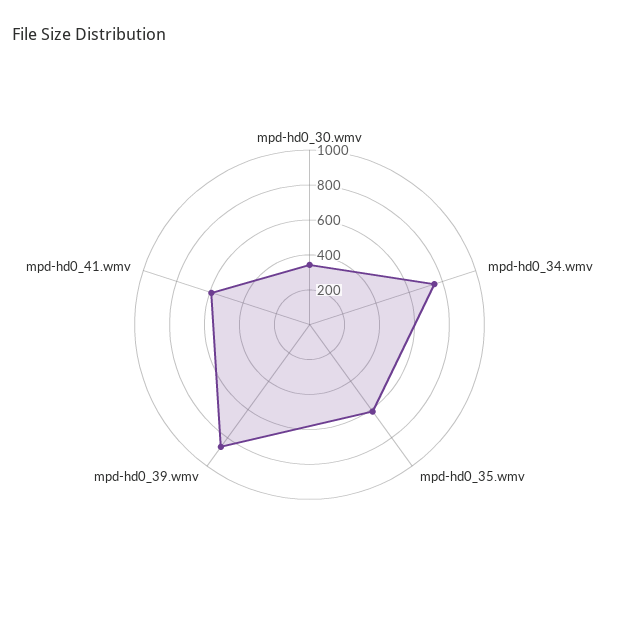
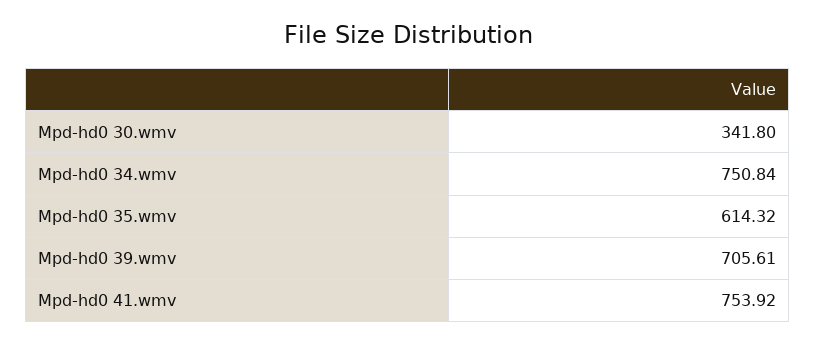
  {
    "mpd-hd0_30.wmv": 341.8,
    "mpd-hd0_34.wmv": 750.84,
    "mpd-hd0_35.wmv": 614.32,
-   "mpd-hd0_39.wmv": 850,
+   "mpd-hd0_39.wmv": 705.61,
-   "mpd-hd0_41.wmv": 600
+   "mpd-hd0_41.wmv": 753.92
  }

